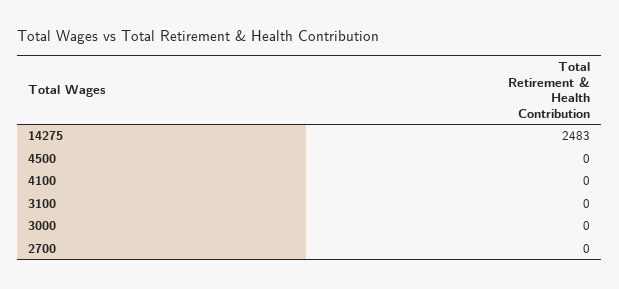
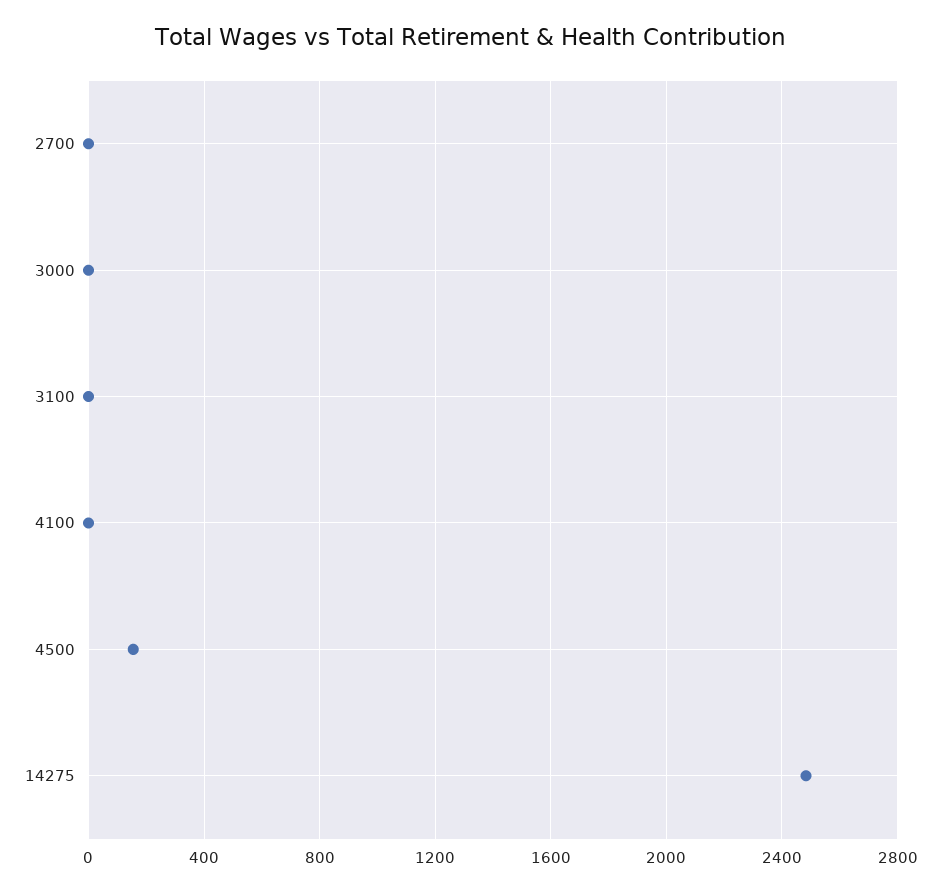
  {
    "14275": 2483,
-   "4500": 0,
+   "4500": 150,
    "4100": 0,
    "3100": 0,
    "3000": 0,
    "2700": 0
  }

